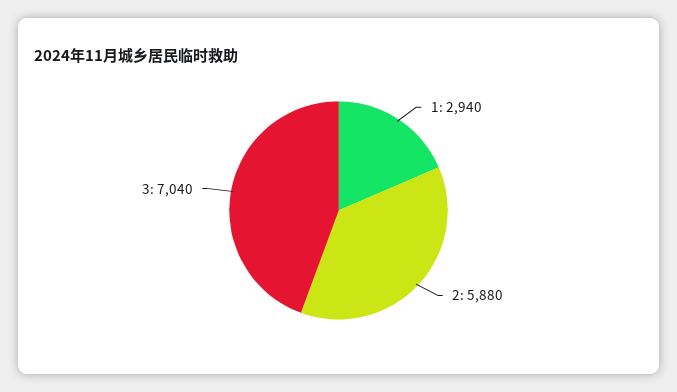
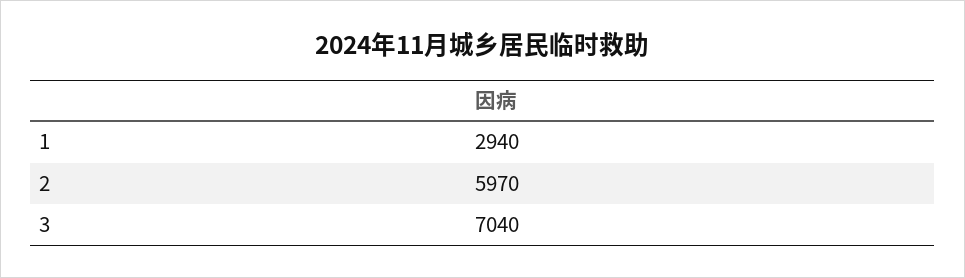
  {
    "1": 2940,
-   "2": 5880,
+   "2": 5970,
    "3": 7040
  }

